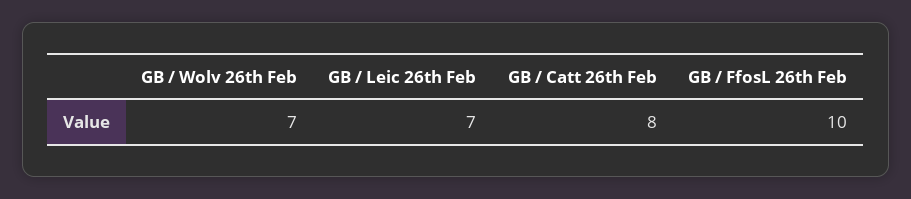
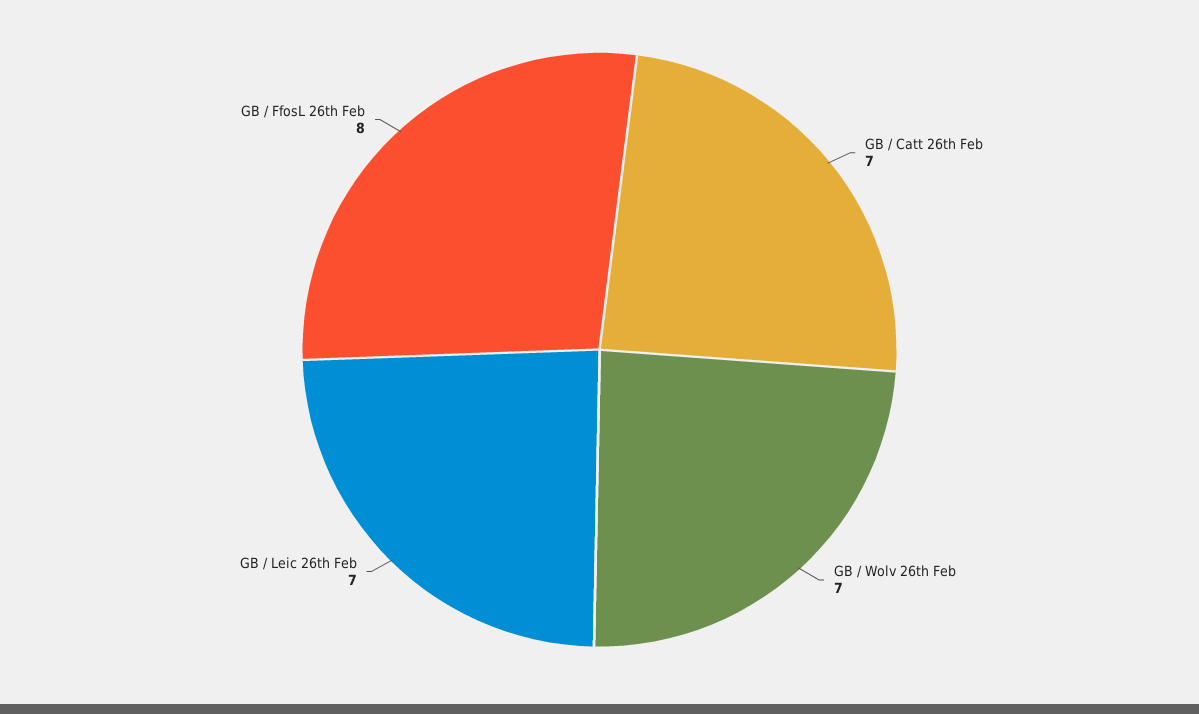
  {
    "GB / Wolv 26th Feb": 7,
    "GB / Leic 26th Feb": 7,
-   "GB / Catt 26th Feb": 8,
+   "GB / Catt 26th Feb": 7,
-   "GB / FfosL 26th Feb": 10
+   "GB / FfosL 26th Feb": 8
  }

